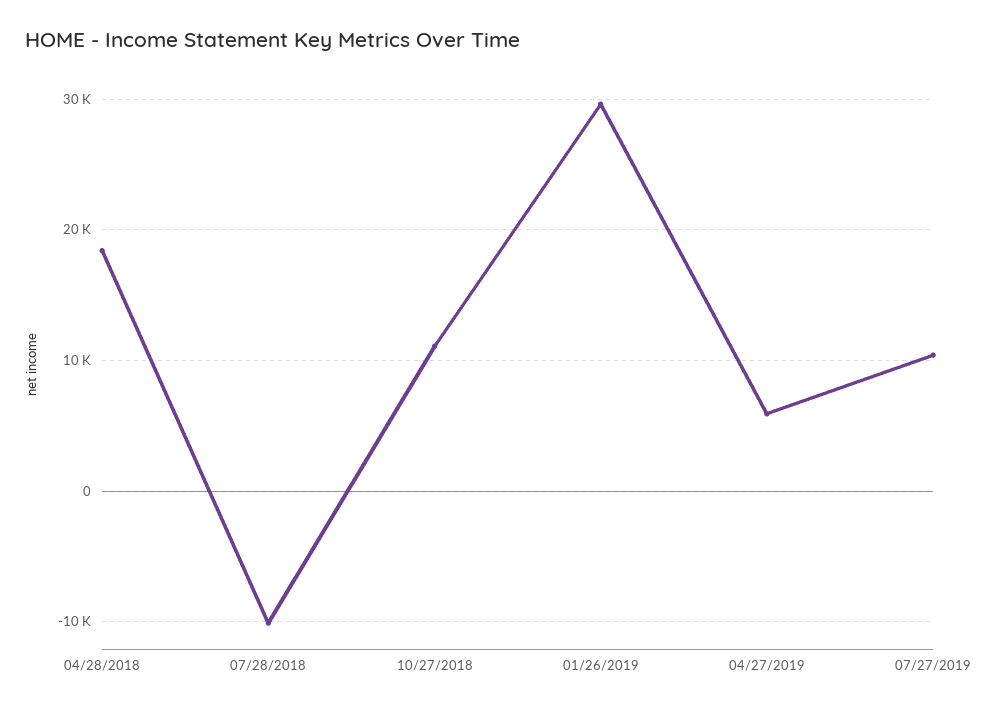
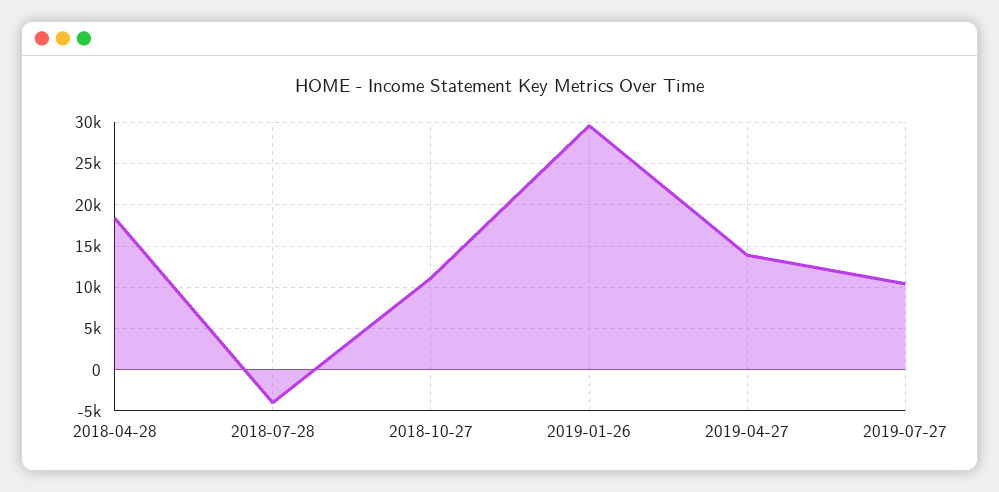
  {
    "04/28/2018": 18000,
-   "07/28/2018": -10000,
+   "07/28/2018": -4000,
    "10/27/2018": 11000,
    "01/26/2019": 30000,
-   "04/27/2019": 6000,
+   "04/27/2019": 14000,
    "07/27/2019": 10000
  }

